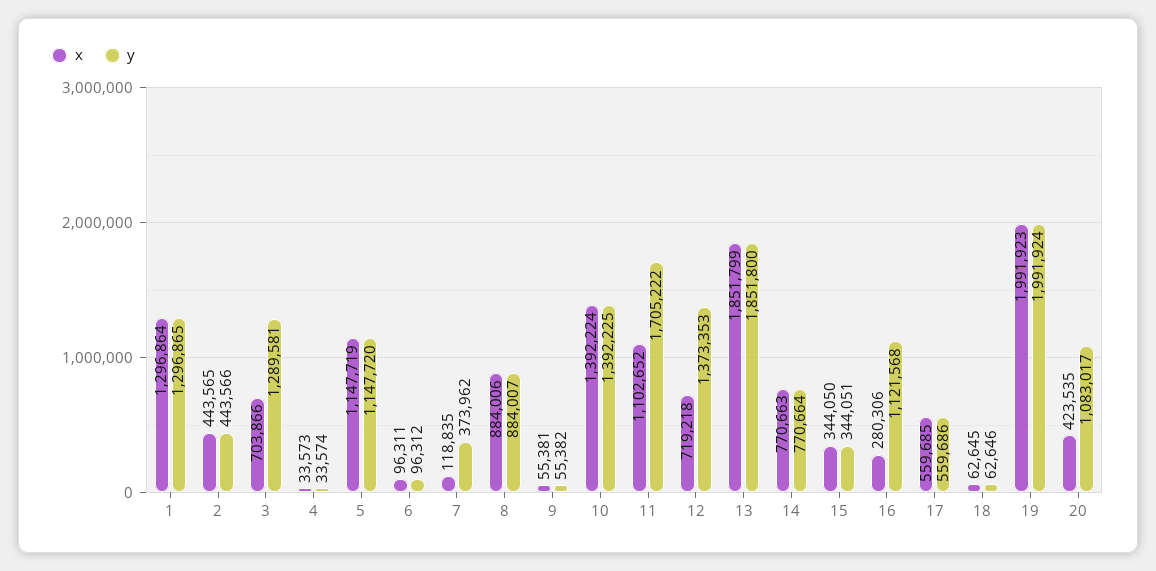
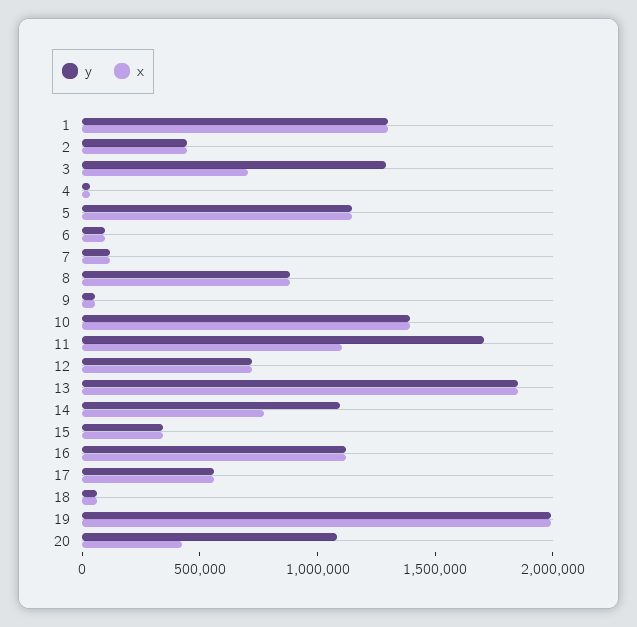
  {
    "x": {
      "1": 1296864,
      "2": 443565,
      "3": 703866,
      "4": 33573,
      "5": 1147719,
      "6": 96311,
      "7": 118835,
      "8": 884006,
      "9": 55381,
      "10": 1392224,
      "11": 1102652,
      "12": 719218,
      "13": 1851799,
      "14": 770663,
      "15": 344050,
-     "16": 280306,
+     "16": 1100000,
      "17": 559685,
      "18": 62645,
      "19": 1991923,
      "20": 423535
    },
    "y": {
      "1": 1296865,
      "2": 443566,
      "3": 1289581,
      "4": 33574,
      "5": 1147720,
      "6": 96312,
-     "7": 373962,
+     "7": 100000,
      "8": 884007,
      "9": 55382,
      "10": 1392225,
      "11": 1705222,
-     "12": 1373353,
+     "12": 700000,
      "13": 1851800,
-     "14": 770664,
+     "14": 1100000,
      "15": 344051,
      "16": 1121568,
      "17": 559686,
      "18": 62646,
      "19": 1991924,
      "20": 1083017
    }
  }

